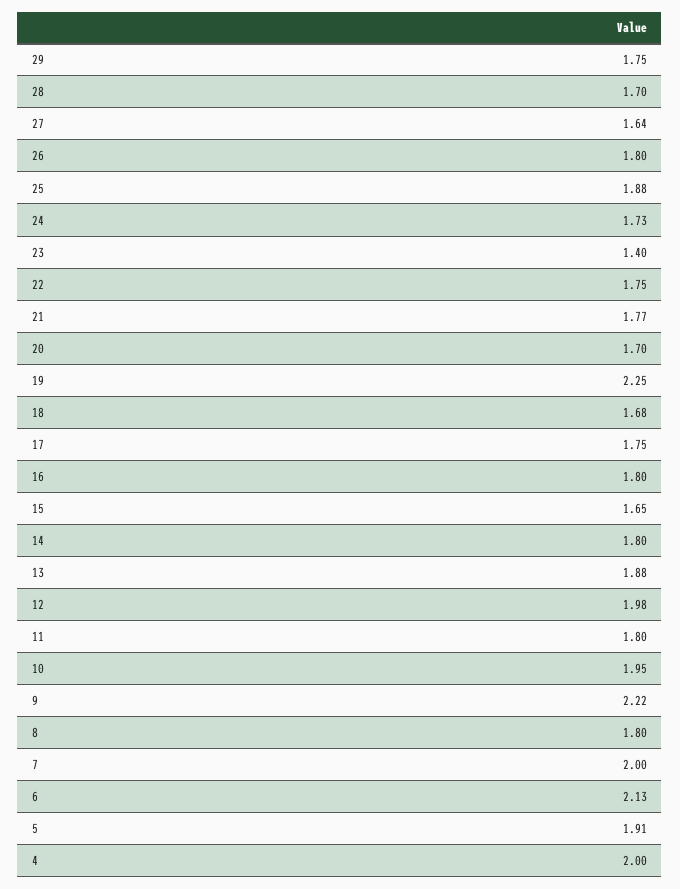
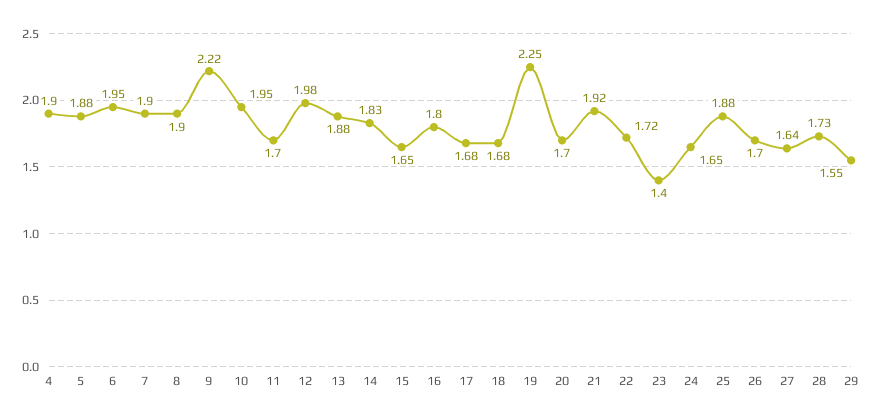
  {
-   "29": 1.75,
+   "29": 1.55,
-   "28": 1.7,
+   "28": 1.73,
    "27": 1.64,
-   "26": 1.8,
+   "26": 1.7,
    "25": 1.88,
-   "24": 1.73,
+   "24": 1.65,
    "23": 1.4,
-   "22": 1.75,
+   "22": 1.72,
-   "21": 1.77,
+   "21": 1.92,
    "20": 1.7,
    "19": 2.25,
    "18": 1.68,
-   "17": 1.75,
+   "17": 1.68,
    "16": 1.8,
    "15": 1.65,
-   "14": 1.8,
+   "14": 1.83,
    "13": 1.88,
    "12": 1.98,
-   "11": 1.8,
+   "11": 1.7,
    "10": 1.95,
    "9": 2.22,
-   "8": 1.8,
+   "8": 1.9,
-   "7": 2,
+   "7": 1.9,
-   "6": 2.13,
+   "6": 1.95,
-   "5": 1.91,
+   "5": 1.88,
-   "4": 2
+   "4": 1.9
  }

